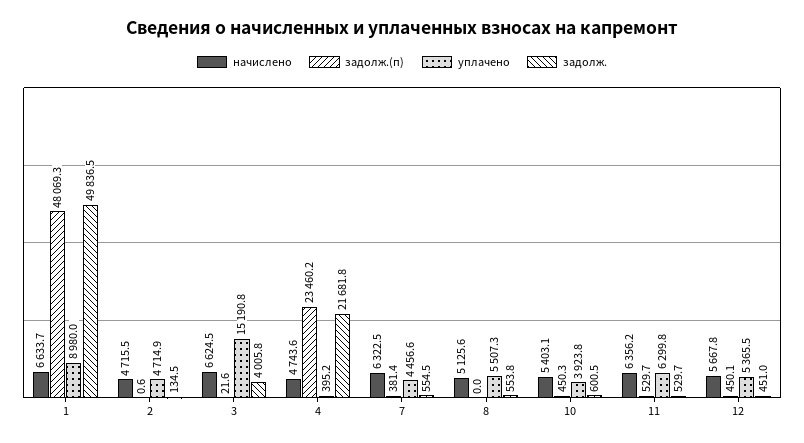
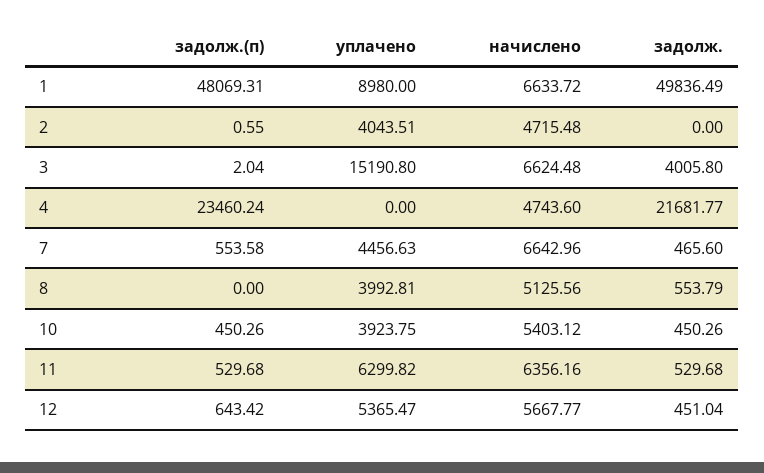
  {
    "начислено": {
      "1": 6633.72,
      "2": 4715.48,
      "3": 6624.48,
      "4": 4743.6,
-     "7": 6322.5,
+     "7": 6642.96,
      "8": 5125.56,
      "10": 5403.12,
      "11": 6356.16,
      "12": 5667.77
    },
    "задолж.(п)": {
      "1": 48069.31,
      "2": 0.55,
-     "3": 21.6,
+     "3": 2.04,
      "4": 23460.24,
-     "7": 381.4,
+     "7": 553.58,
      "8": 0,
      "10": 450.26,
      "11": 529.68,
-     "12": 450.1
+     "12": 643.42
    },
    "уплачено": {
      "1": 8980,
-     "2": 4714.9,
+     "2": 4043.51,
      "3": 15190.8,
-     "4": 395.2,
+     "4": 0,
      "7": 4456.63,
-     "8": 5507.3,
+     "8": 3992.81,
      "10": 3923.75,
      "11": 6299.82,
      "12": 5365.47
    },
    "задолж.": {
      "1": 49836.49,
-     "2": 134.5,
+     "2": 0,
      "3": 4005.8,
      "4": 21681.77,
-     "7": 554.5,
+     "7": 465.6,
      "8": 553.79,
-     "10": 600.5,
+     "10": 450.26,
      "11": 529.68,
      "12": 451.04
    }
  }

